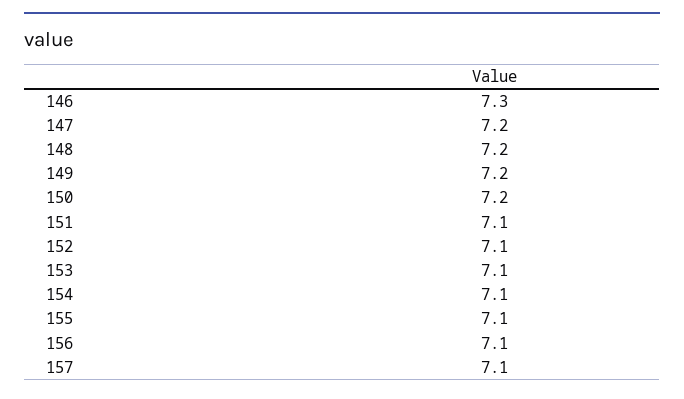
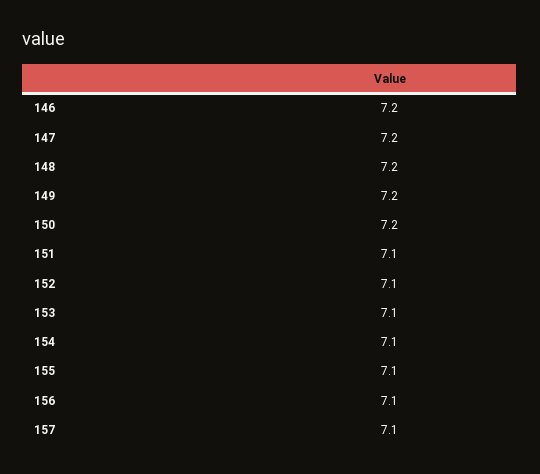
  {
-   "146": 7.3,
+   "146": 7.2,
    "147": 7.2,
    "148": 7.2,
    "149": 7.2,
    "150": 7.2,
    "151": 7.1,
    "152": 7.1,
    "153": 7.1,
    "154": 7.1,
    "155": 7.1,
    "156": 7.1,
    "157": 7.1
  }

